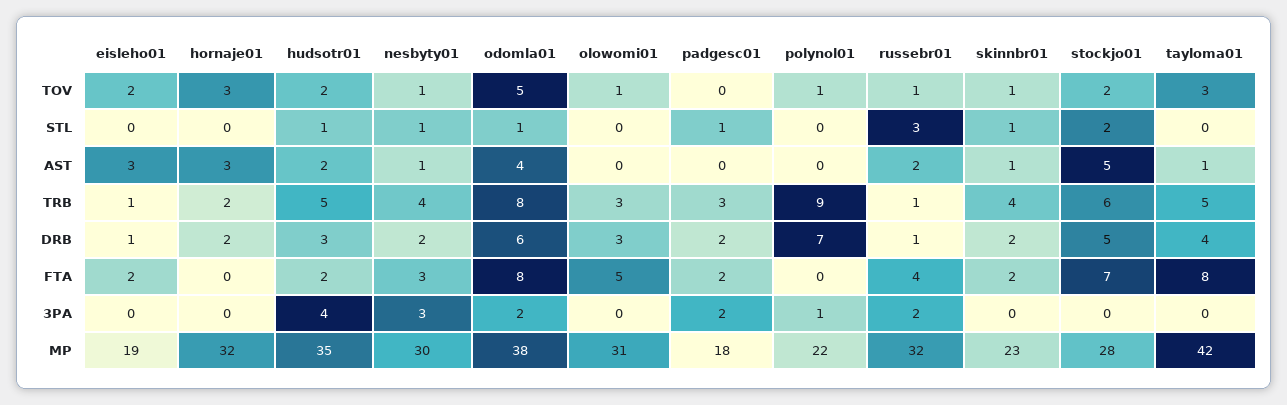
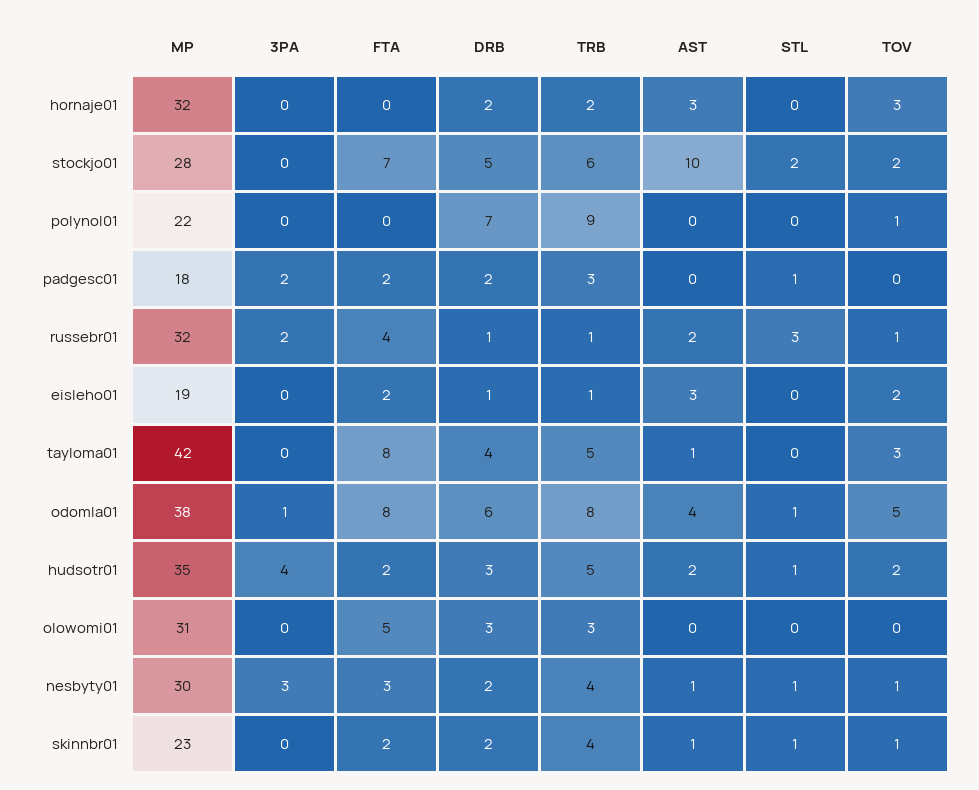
  {
    "eisleho01": {
      "TOV": 2,
      "STL": 0,
      "AST": 3,
      "TRB": 1,
      "DRB": 1,
      "FTA": 2,
      "3PA": 0,
      "MP": 19
    },
    "hornaje01": {
      "TOV": 3,
      "STL": 0,
      "AST": 3,
      "TRB": 2,
      "DRB": 2,
      "FTA": 0,
      "3PA": 0,
      "MP": 32
    },
    "hudsotr01": {
      "TOV": 2,
      "STL": 1,
      "AST": 2,
      "TRB": 5,
      "DRB": 3,
      "FTA": 2,
      "3PA": 4,
      "MP": 35
    },
    "nesbyty01": {
      "TOV": 1,
      "STL": 1,
      "AST": 1,
      "TRB": 4,
      "DRB": 2,
      "FTA": 3,
      "3PA": 3,
      "MP": 30
    },
    "odomla01": {
      "TOV": 5,
      "STL": 1,
      "AST": 4,
      "TRB": 8,
      "DRB": 6,
      "FTA": 8,
-     "3PA": 2,
+     "3PA": 1,
      "MP": 38
    },
    "olowomi01": {
-     "TOV": 1,
+     "TOV": 0,
      "STL": 0,
      "AST": 0,
      "TRB": 3,
      "DRB": 3,
      "FTA": 5,
      "3PA": 0,
      "MP": 31
    },
    "padgesc01": {
      "TOV": 0,
      "STL": 1,
      "AST": 0,
      "TRB": 3,
      "DRB": 2,
      "FTA": 2,
      "3PA": 2,
      "MP": 18
    },
    "polynol01": {
      "TOV": 1,
      "STL": 0,
      "AST": 0,
      "TRB": 9,
      "DRB": 7,
      "FTA": 0,
-     "3PA": 1,
+     "3PA": 0,
      "MP": 22
    },
    "russebr01": {
      "TOV": 1,
      "STL": 3,
      "AST": 2,
      "TRB": 1,
      "DRB": 1,
      "FTA": 4,
      "3PA": 2,
      "MP": 32
    },
    "skinnbr01": {
      "TOV": 1,
      "STL": 1,
      "AST": 1,
      "TRB": 4,
      "DRB": 2,
      "FTA": 2,
      "3PA": 0,
      "MP": 23
    },
    "stockjo01": {
      "TOV": 2,
      "STL": 2,
-     "AST": 5,
+     "AST": 10,
      "TRB": 6,
      "DRB": 5,
      "FTA": 7,
      "3PA": 0,
      "MP": 28
    },
    "tayloma01": {
      "TOV": 3,
      "STL": 0,
      "AST": 1,
      "TRB": 5,
      "DRB": 4,
      "FTA": 8,
      "3PA": 0,
      "MP": 42
    }
  }

